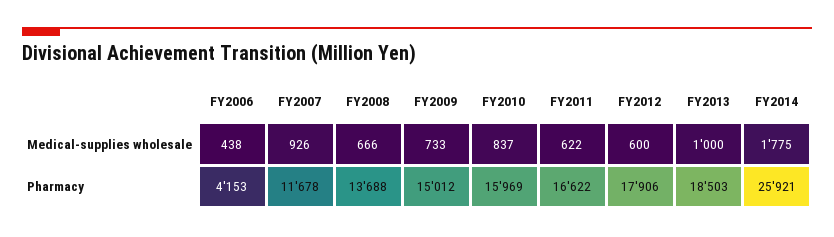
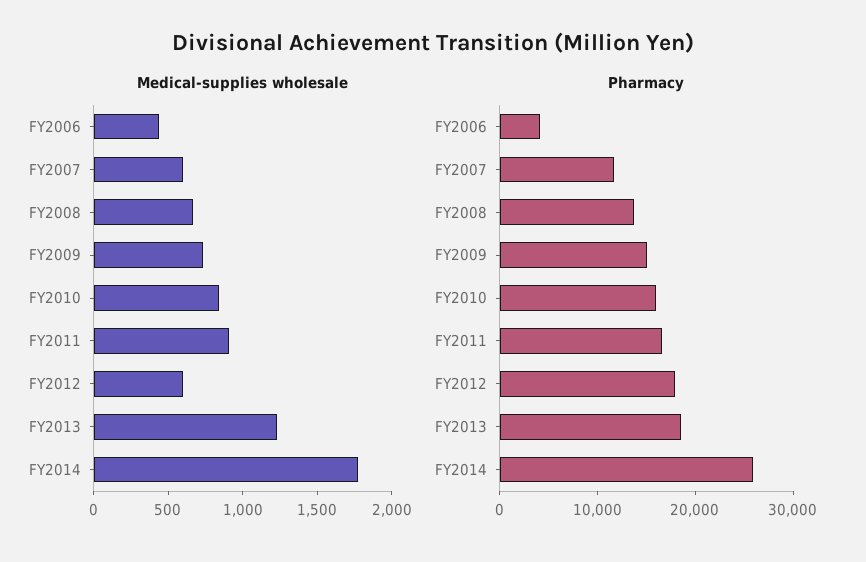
  {
    "Medical-supplies wholesale": {
      "FY2006": 438,
-     "FY2007": 926,
+     "FY2007": 600,
      "FY2008": 666,
      "FY2009": 733,
      "FY2010": 837,
-     "FY2011": 622,
+     "FY2011": 900,
      "FY2012": 600,
-     "FY2013": 1000,
+     "FY2013": 1200,
      "FY2014": 1775
    },
    "Pharmacy": {
      "FY2006": 4153,
      "FY2007": 11678,
      "FY2008": 13688,
      "FY2009": 15012,
      "FY2010": 15969,
      "FY2011": 16622,
      "FY2012": 17906,
      "FY2013": 18503,
      "FY2014": 25921
    }
  }

